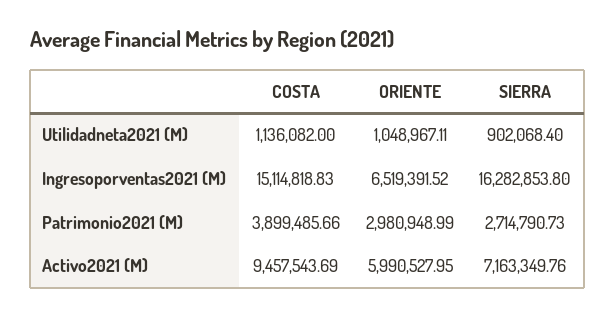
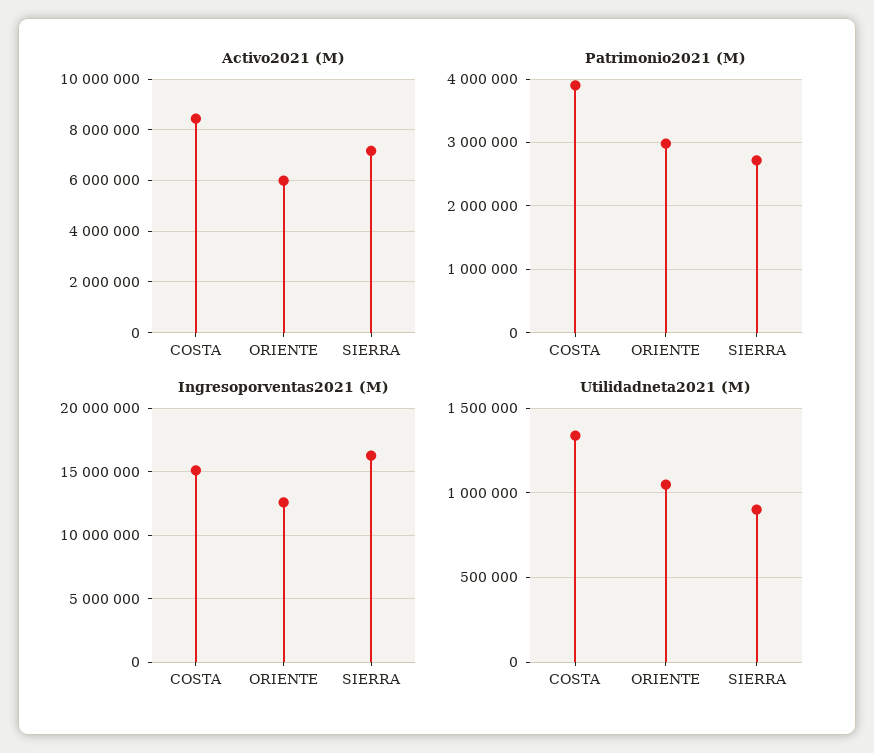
  {
    "Utilidadneta2021 (M)": {
-     "COSTA": 1136082,
+     "COSTA": 1350000,
      "ORIENTE": 1048967.11,
      "SIERRA": 902068.4
    },
    "Ingresoporventas2021 (M)": {
      "COSTA": 15114818.83,
-     "ORIENTE": 6519391.52,
+     "ORIENTE": 12500000,
      "SIERRA": 16282853.8
    },
    "Patrimonio2021 (M)": {
      "COSTA": 3899485.66,
      "ORIENTE": 2980948.99,
      "SIERRA": 2714790.73
    },
    "Activo2021 (M)": {
-     "COSTA": 9457543.69,
+     "COSTA": 8500000,
      "ORIENTE": 5990527.95,
      "SIERRA": 7163349.76
    }
  }

